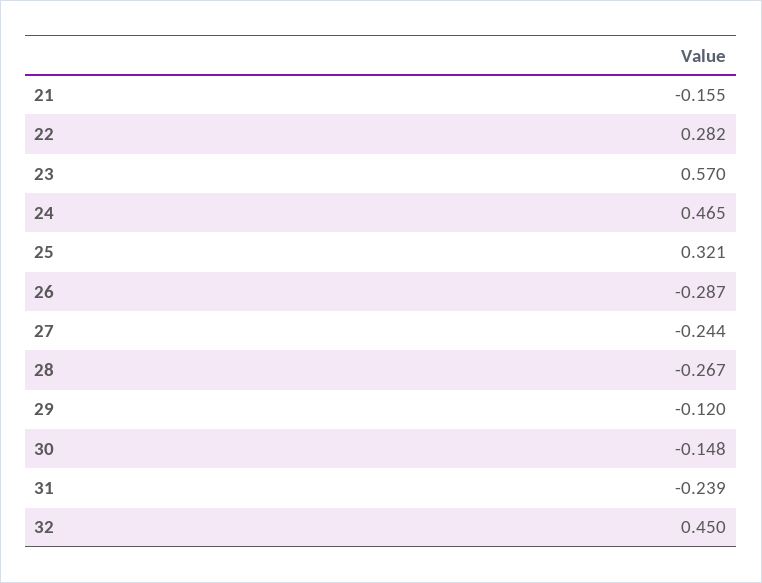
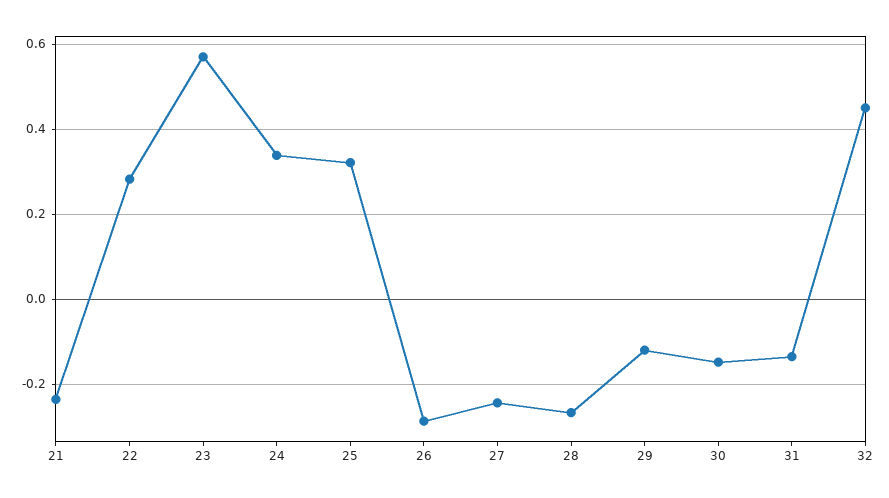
  {
-   "21": -0.155,
+   "21": -0.24,
    "22": 0.282,
    "23": 0.57,
-   "24": 0.465,
+   "24": 0.34,
    "25": 0.321,
    "26": -0.287,
    "27": -0.244,
    "28": -0.267,
    "29": -0.12,
    "30": -0.148,
-   "31": -0.239,
+   "31": -0.14,
    "32": 0.45
  }

